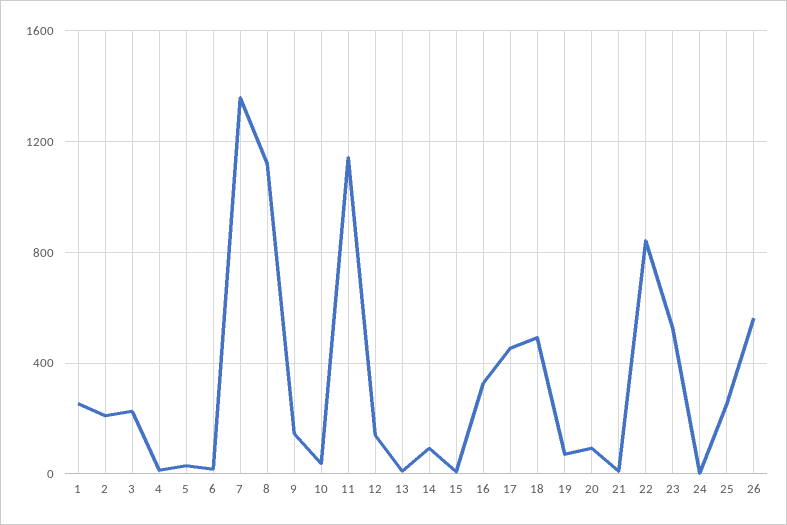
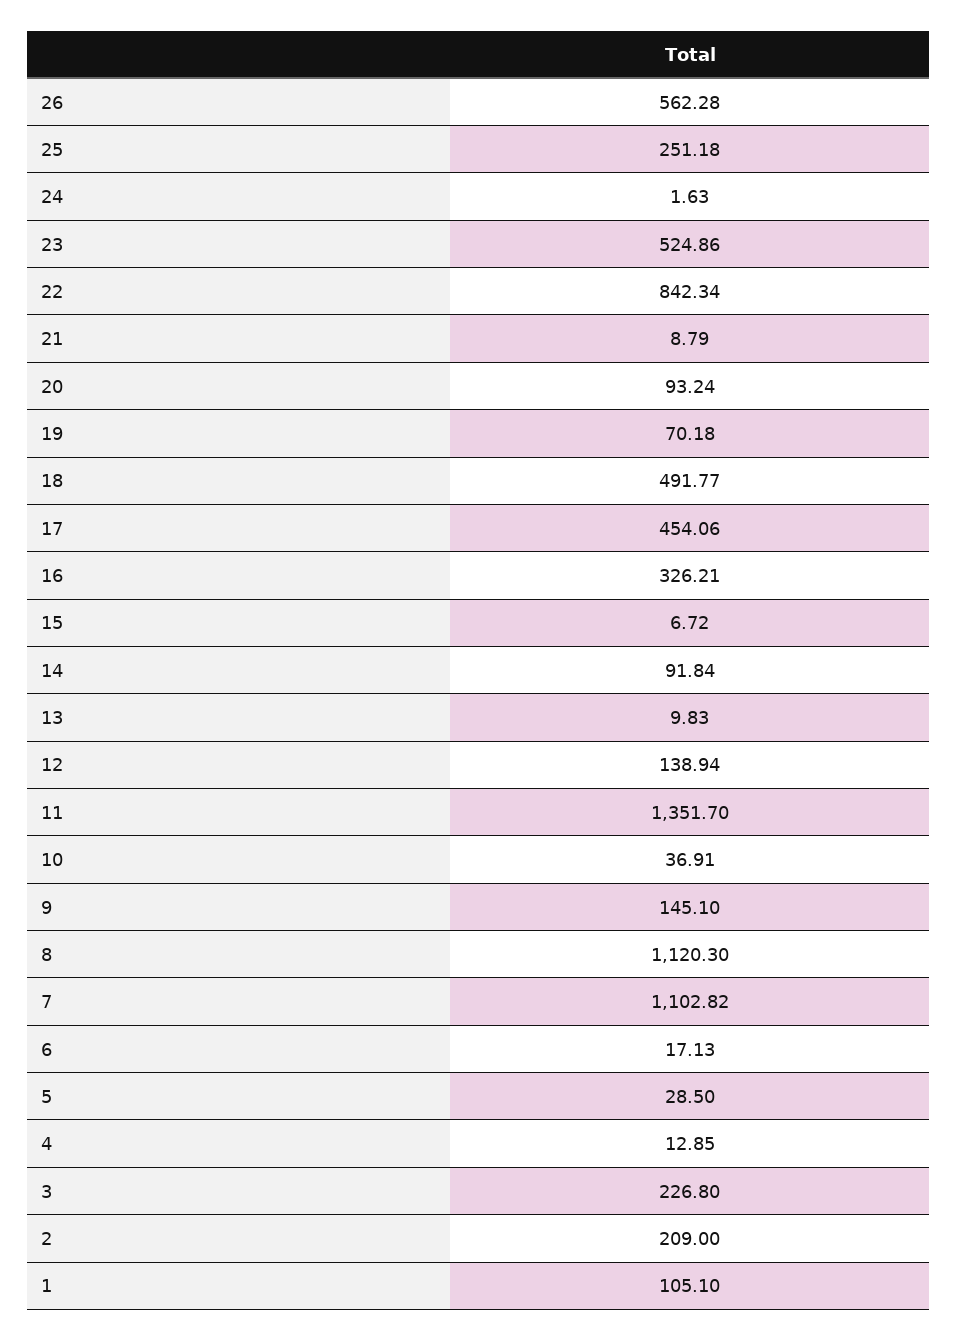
  {
-   "1": 250,
+   "1": 105.1,
    "2": 209,
    "3": 226.8,
    "4": 12.85,
    "5": 28.5,
    "6": 17.13,
-   "7": 1350,
+   "7": 1102.82,
    "8": 1120.3,
    "9": 145.1,
    "10": 36.91,
-   "11": 1150,
+   "11": 1351.7,
    "12": 138.94,
    "13": 9.83,
    "14": 91.84,
    "15": 6.72,
    "16": 326.21,
    "17": 454.06,
    "18": 491.77,
    "19": 70.18,
    "20": 93.24,
    "21": 8.79,
    "22": 842.34,
    "23": 524.86,
    "24": 1.63,
    "25": 251.18,
    "26": 562.28
  }

